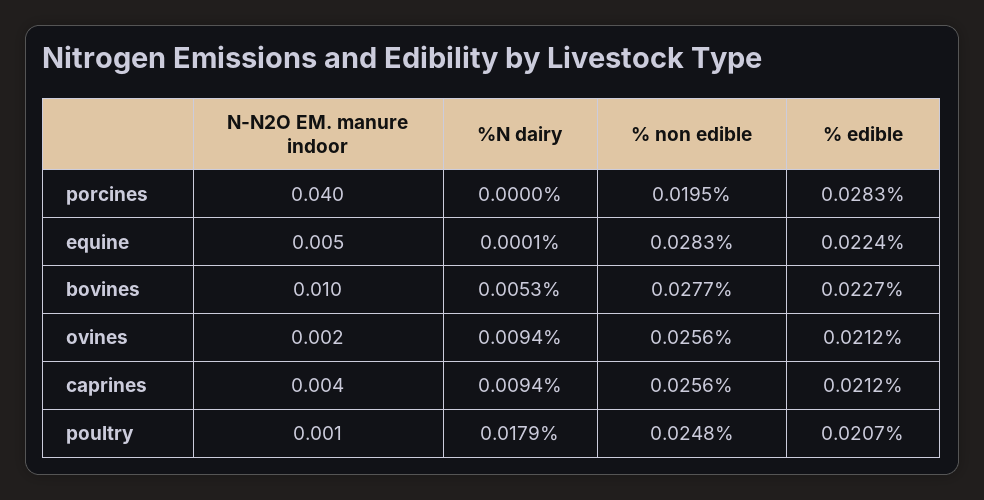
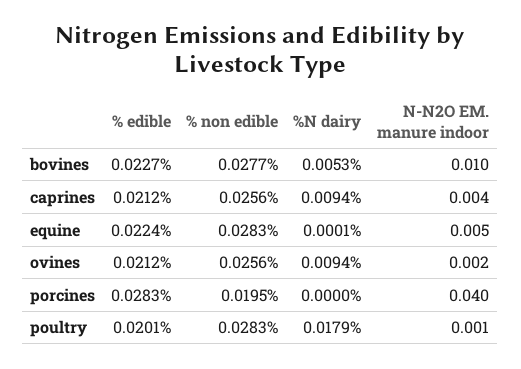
  {
    "N-N2O EM. manure indoor": {
      "porcines": 0.04,
      "equine": 0.005,
      "bovines": 0.01,
      "ovines": 0.002,
      "caprines": 0.004,
      "poultry": 0.001
    },
    "%N dairy": {
      "porcines": 0,
      "equine": 0.0001,
      "bovines": 0.0053,
      "ovines": 0.0094,
      "caprines": 0.0094,
      "poultry": 0.0179
    },
    "% non edible": {
      "porcines": 0.0195,
      "equine": 0.0283,
      "bovines": 0.0277,
      "ovines": 0.0256,
      "caprines": 0.0256,
-     "poultry": 0.0248
+     "poultry": 0.0283
    },
    "% edible": {
      "porcines": 0.0283,
      "equine": 0.0224,
      "bovines": 0.0227,
      "ovines": 0.0212,
      "caprines": 0.0212,
-     "poultry": 0.0207
+     "poultry": 0.0201
    }
  }

